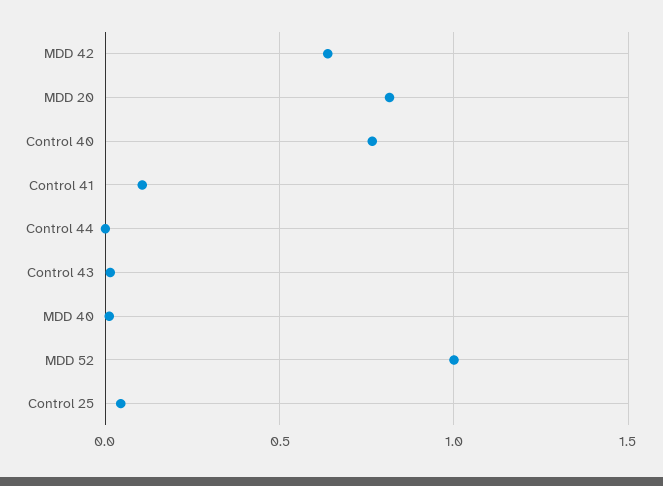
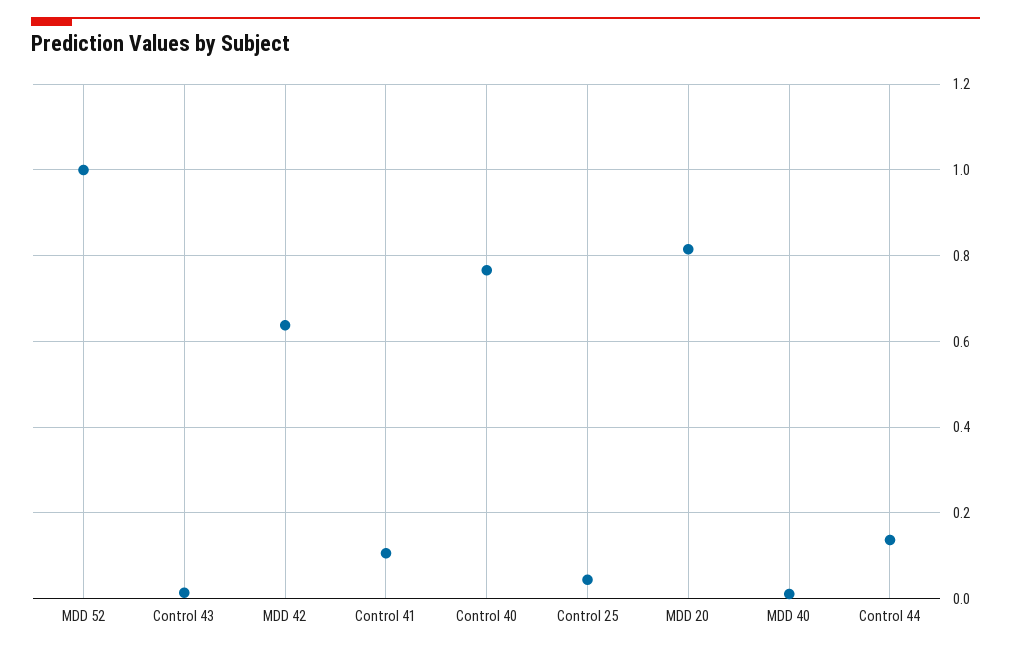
  {
    "MDD 42": 0.64,
    "MDD 20": 0.82,
    "Control 40": 0.76,
    "Control 41": 0.1,
-   "Control 44": 0,
+   "Control 44": 0.14,
    "Control 43": 0.02,
    "MDD 40": 0.02,
    "MDD 52": 1,
    "Control 25": 0.04
  }

